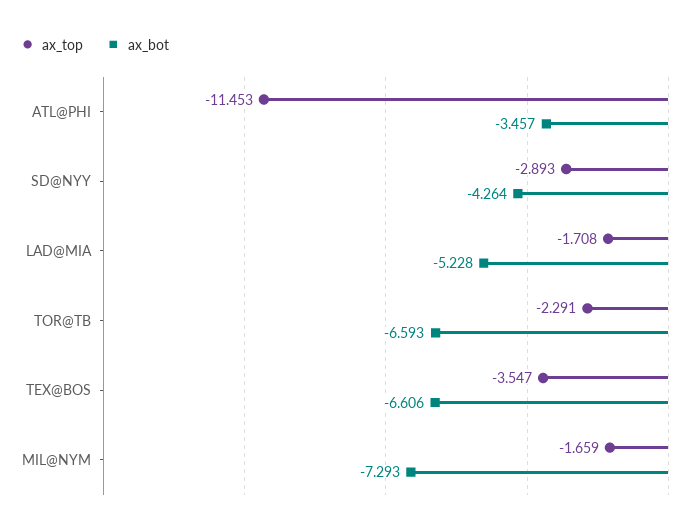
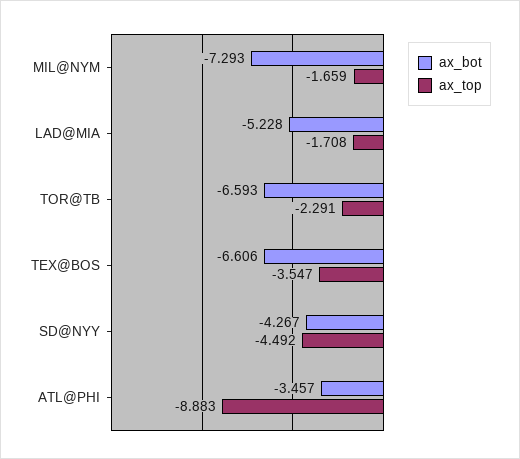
  {
    "ax_top": {
-     "ATL@PHI": -11.453,
+     "ATL@PHI": -8.883,
-     "SD@NYY": -2.893,
+     "SD@NYY": -4.492,
      "LAD@MIA": -1.708,
      "TOR@TB": -2.291,
      "TEX@BOS": -3.547,
      "MIL@NYM": -1.659
    },
    "ax_bot": {
      "ATL@PHI": -3.457,
-     "SD@NYY": -4.264,
+     "SD@NYY": -4.267,
      "LAD@MIA": -5.228,
      "TOR@TB": -6.593,
      "TEX@BOS": -6.606,
      "MIL@NYM": -7.293
    }
  }

